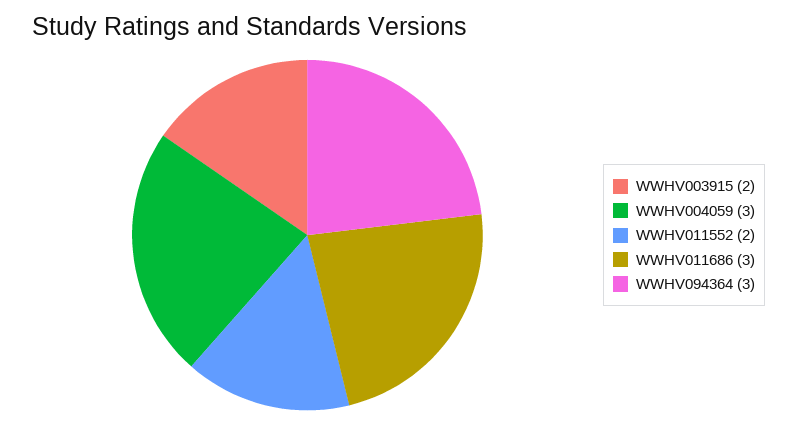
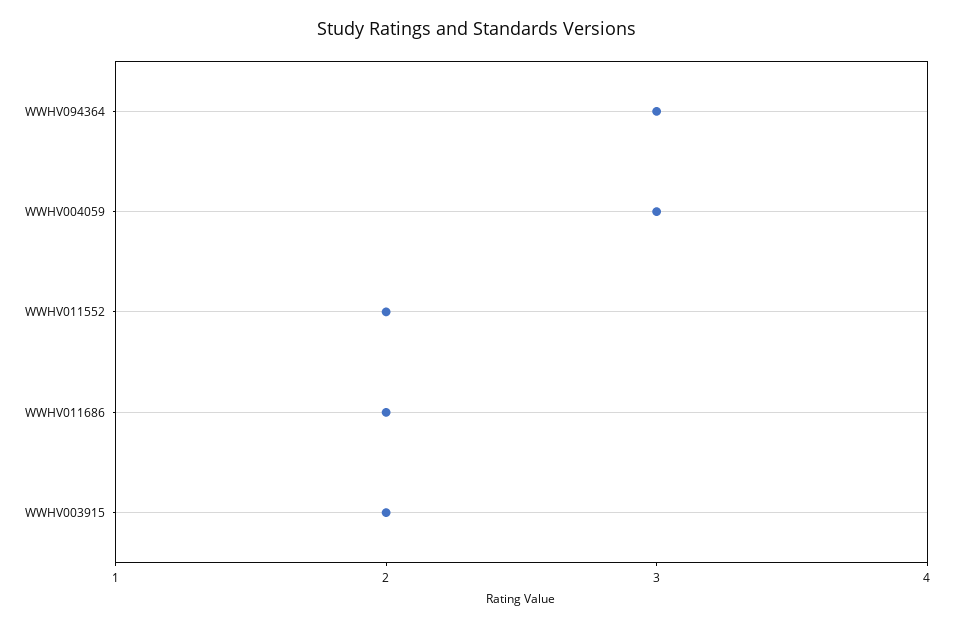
  {
    "WWHV003915": 2,
    "WWHV004059": 3,
    "WWHV011552": 2,
-   "WWHV011686": 3,
+   "WWHV011686": 2,
    "WWHV094364": 3
  }

